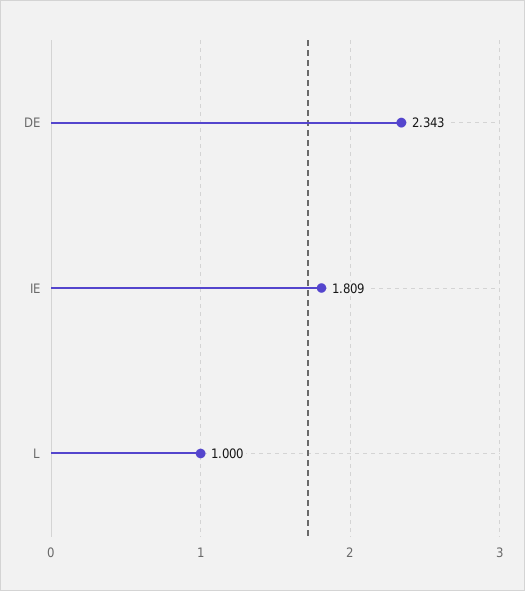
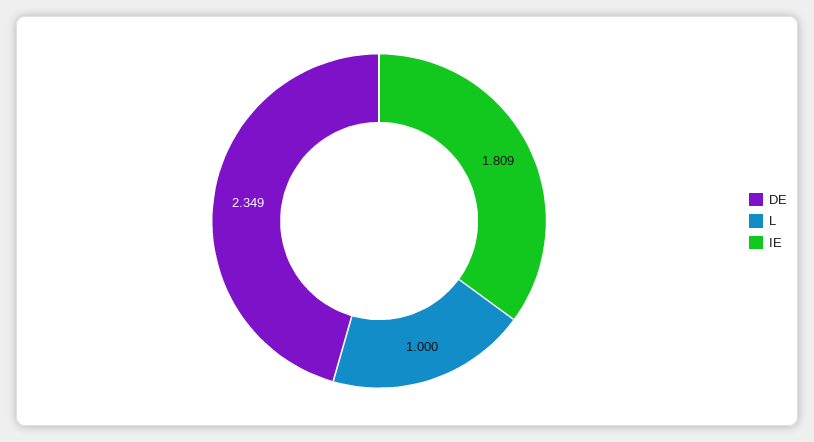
  {
-   "DE": 2.343,
+   "DE": 2.349,
    "IE": 1.809,
    "L": 1
  }

